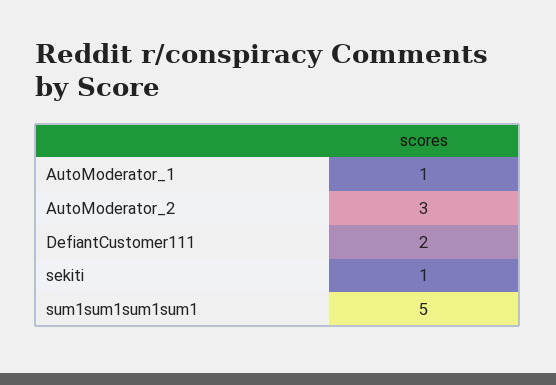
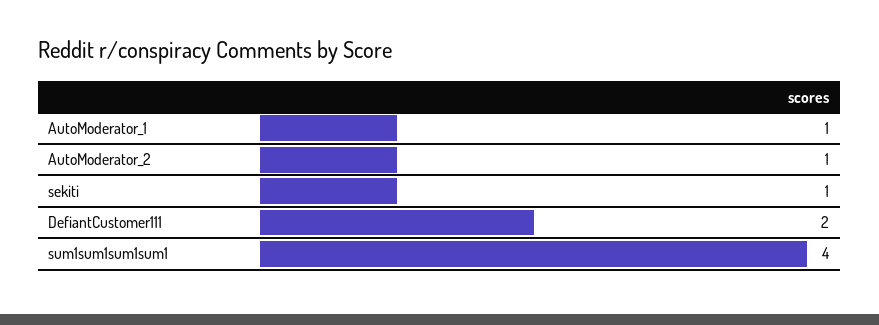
  {
    "AutoModerator_1": 1,
-   "AutoModerator_2": 3,
+   "AutoModerator_2": 1,
    "DefiantCustomer111": 2,
    "sekiti": 1,
-   "sum1sum1sum1sum1": 5
+   "sum1sum1sum1sum1": 4
  }

